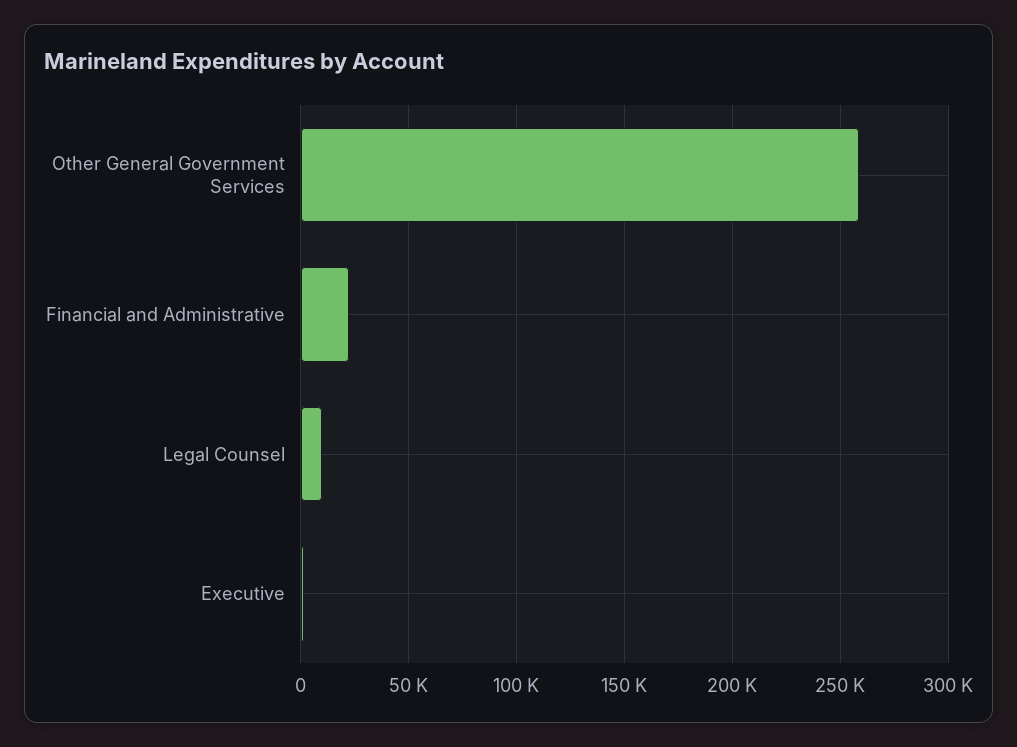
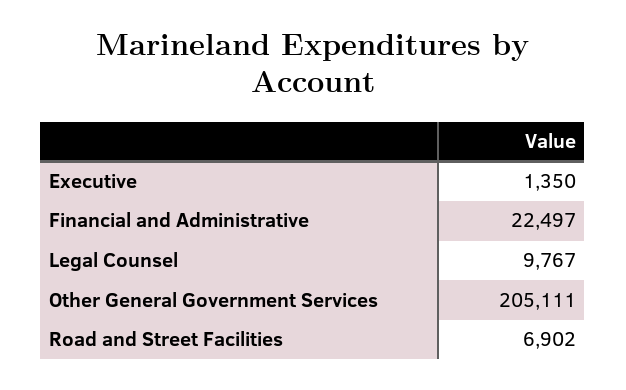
  {
-   "Other General Government Services": 260000,
+   "Other General Government Services": 205111,
    "Financial and Administrative": 22497,
    "Legal Counsel": 9767,
-   "Executive": 1350
+   "Executive": 1350,
+   "Road and Street Facilities": 6902
  }

